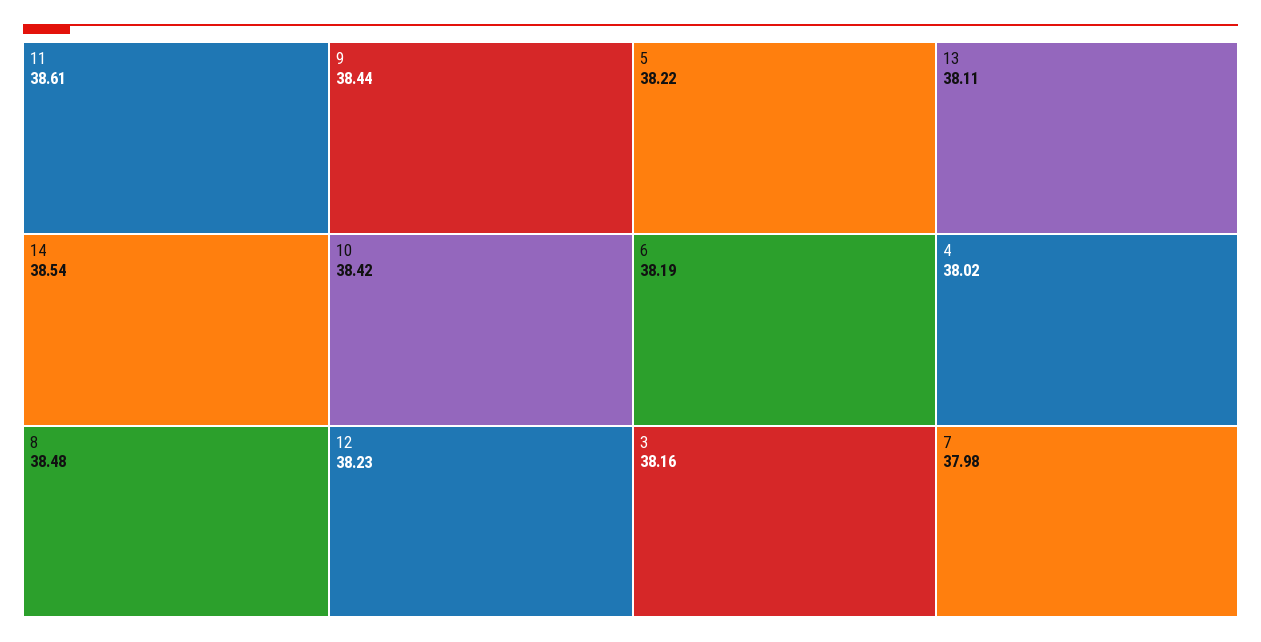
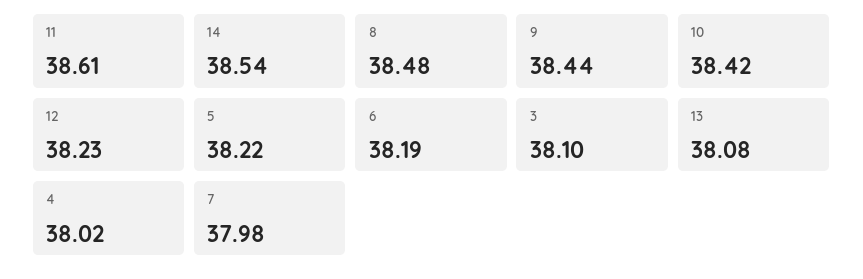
  {
    "11": 38.61,
    "14": 38.54,
    "8": 38.48,
    "9": 38.44,
    "10": 38.42,
    "12": 38.23,
    "5": 38.22,
    "6": 38.19,
-   "3": 38.16,
+   "3": 38.1,
-   "13": 38.11,
+   "13": 38.08,
    "4": 38.02,
    "7": 37.98
  }

